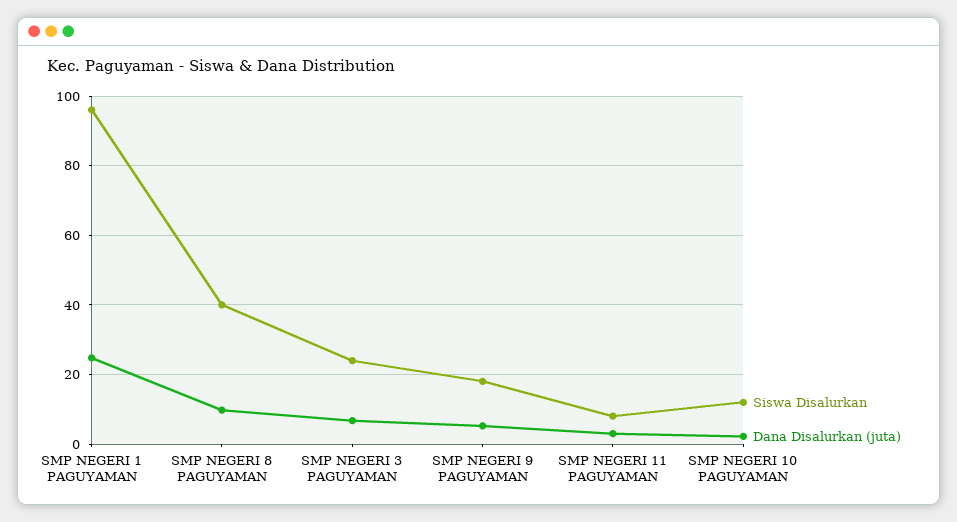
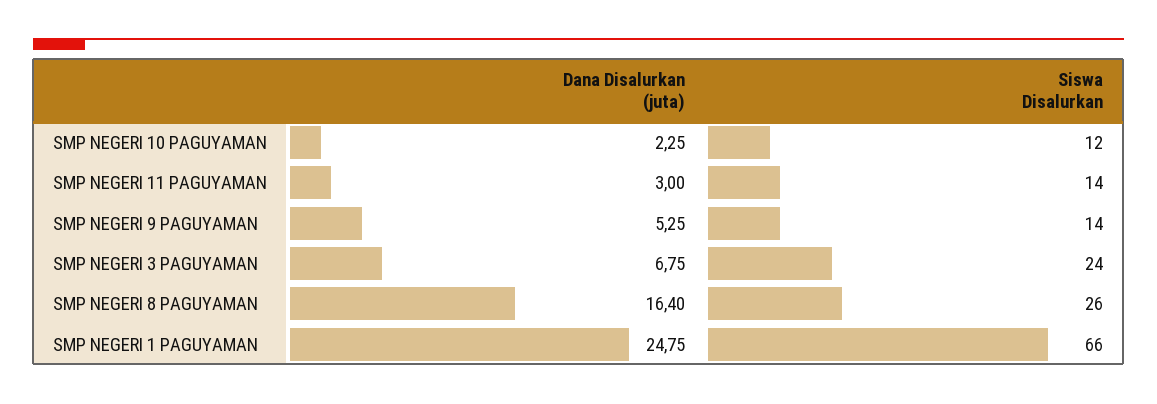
  {
    "Siswa Disalurkan": {
-     "SMP NEGERI 1 PAGUYAMAN": 96,
+     "SMP NEGERI 1 PAGUYAMAN": 66,
-     "SMP NEGERI 8 PAGUYAMAN": 40,
+     "SMP NEGERI 8 PAGUYAMAN": 26,
      "SMP NEGERI 3 PAGUYAMAN": 24,
-     "SMP NEGERI 9 PAGUYAMAN": 18,
+     "SMP NEGERI 9 PAGUYAMAN": 14,
-     "SMP NEGERI 11 PAGUYAMAN": 8,
+     "SMP NEGERI 11 PAGUYAMAN": 14,
      "SMP NEGERI 10 PAGUYAMAN": 12
    },
    "Dana Disalurkan (juta)": {
      "SMP NEGERI 1 PAGUYAMAN": 24.75,
-     "SMP NEGERI 8 PAGUYAMAN": 10,
+     "SMP NEGERI 8 PAGUYAMAN": 16.4,
      "SMP NEGERI 3 PAGUYAMAN": 6.75,
      "SMP NEGERI 9 PAGUYAMAN": 5.25,
      "SMP NEGERI 11 PAGUYAMAN": 3,
      "SMP NEGERI 10 PAGUYAMAN": 2.25
    }
  }

